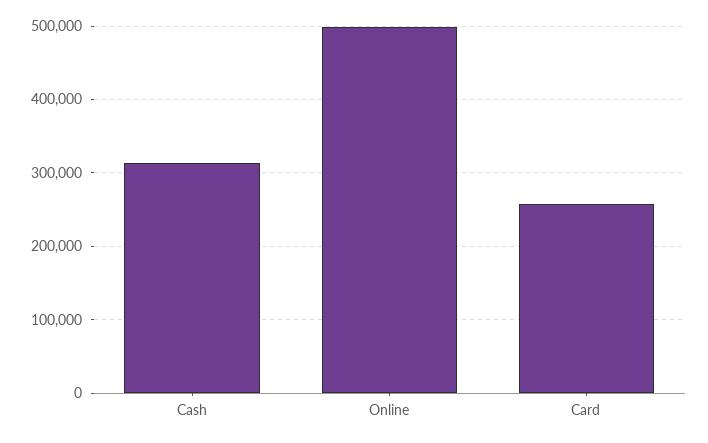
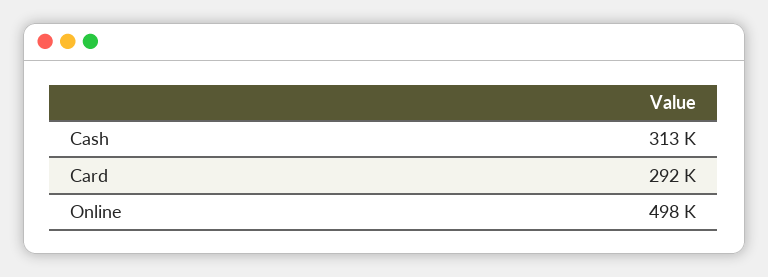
  {
    "Cash": 313000,
    "Online": 498000,
-   "Card": 260000
+   "Card": 292000
  }

